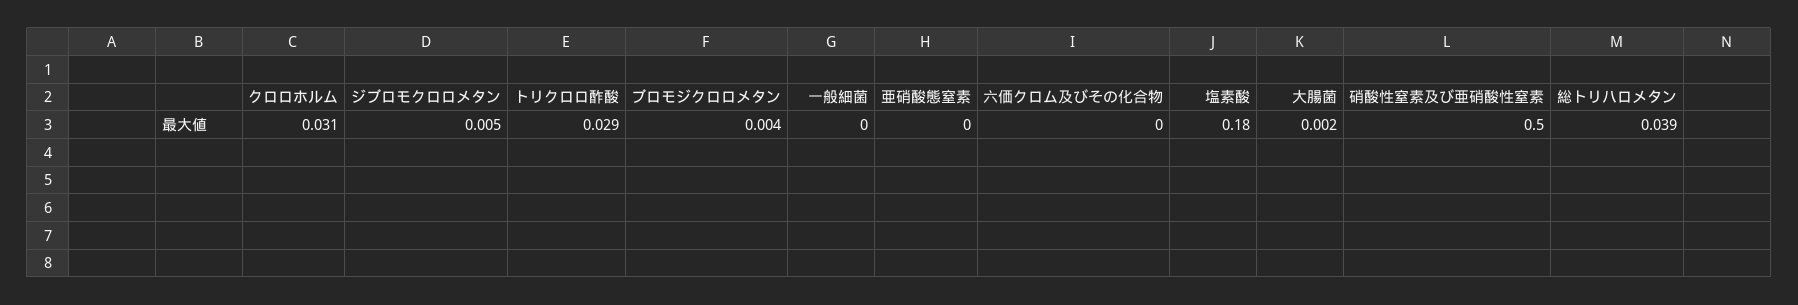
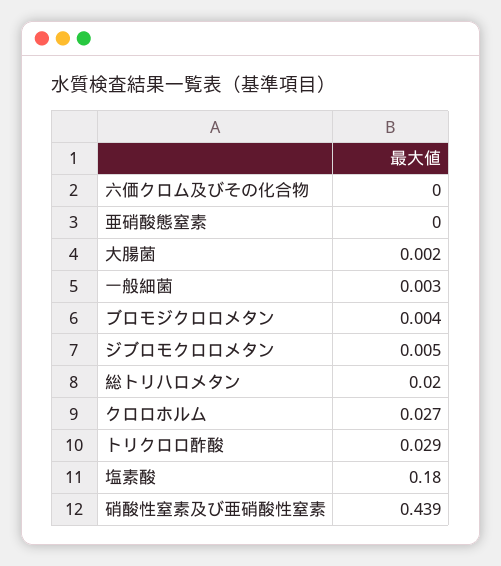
  {
-   "クロロホルム": 0.031,
+   "クロロホルム": 0.027,
    "ジブロモクロロメタン": 0.005,
    "トリクロロ酢酸": 0.029,
    "ブロモジクロロメタン": 0.004,
-   "一般細菌": 0,
+   "一般細菌": 0.003,
    "亜硝酸態窒素": 0,
    "六価クロム及びその化合物": 0,
    "塩素酸": 0.18,
    "大腸菌": 0.002,
-   "硝酸性窒素及び亜硝酸性窒素": 0.5,
+   "硝酸性窒素及び亜硝酸性窒素": 0.439,
-   "総トリハロメタン": 0.039
+   "総トリハロメタン": 0.02
  }

